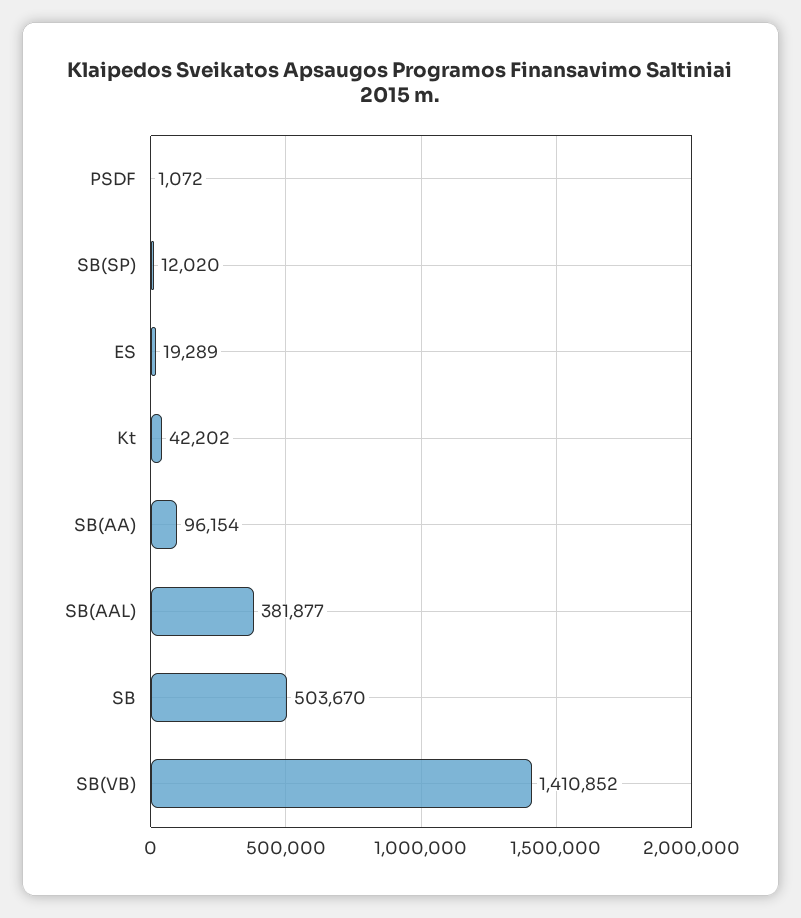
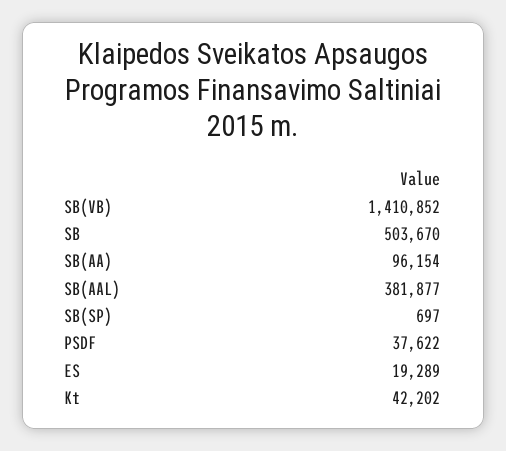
  {
-   "PSDF": 1072,
+   "PSDF": 37622,
-   "SB(SP)": 12020,
+   "SB(SP)": 697,
    "ES": 19289,
    "Kt": 42202,
    "SB(AA)": 96154,
    "SB(AAL)": 381877,
    "SB": 503670,
    "SB(VB)": 1410852
  }

